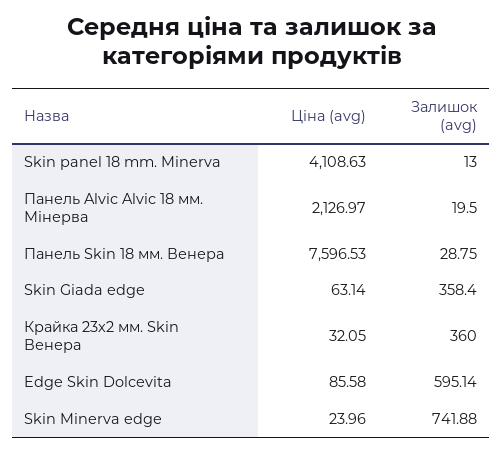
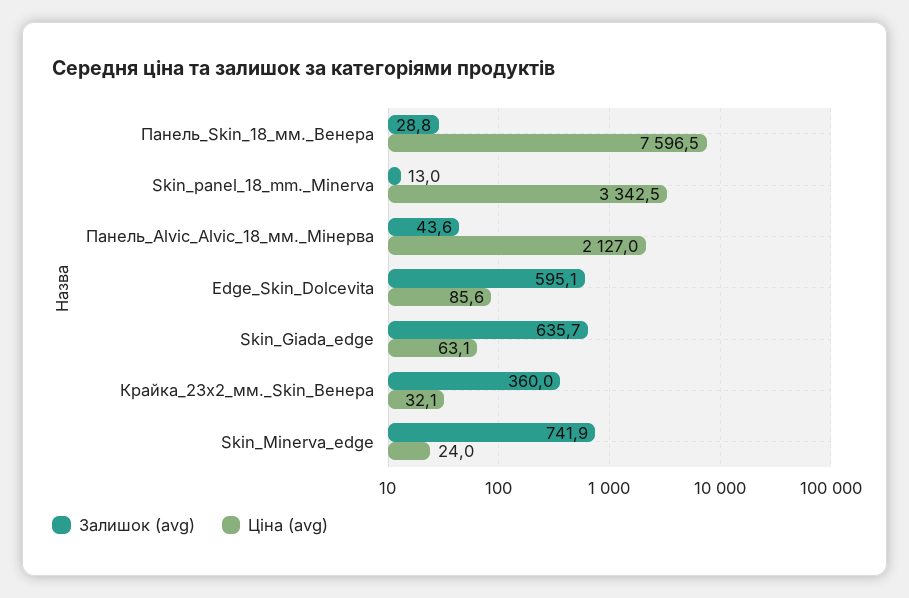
  {
    "Ціна (avg)": {
-     "Skin panel 18 mm. Minerva": 4108.63,
+     "Skin panel 18 mm. Minerva": 3342.5,
      "Панель Alvic Alvic 18 мм. Мінерва": 2126.97,
      "Панель Skin 18 мм. Венера": 7596.53,
      "Skin Giada edge": 63.14,
      "Крайка 23x2 мм. Skin Венера": 32.05,
      "Edge Skin Dolcevita": 85.58,
      "Skin Minerva edge": 23.96
    },
    "Залишок (avg)": {
      "Skin panel 18 mm. Minerva": 13,
-     "Панель Alvic Alvic 18 мм. Мінерва": 19.5,
+     "Панель Alvic Alvic 18 мм. Мінерва": 43.6,
      "Панель Skin 18 мм. Венера": 28.75,
-     "Skin Giada edge": 358.4,
+     "Skin Giada edge": 635.7,
      "Крайка 23x2 мм. Skin Венера": 360,
      "Edge Skin Dolcevita": 595.14,
      "Skin Minerva edge": 741.88
    }
  }

